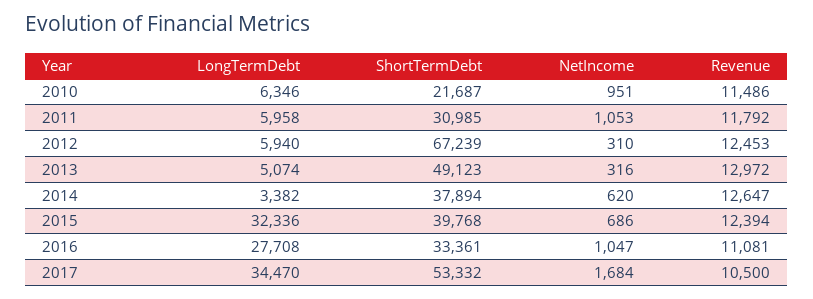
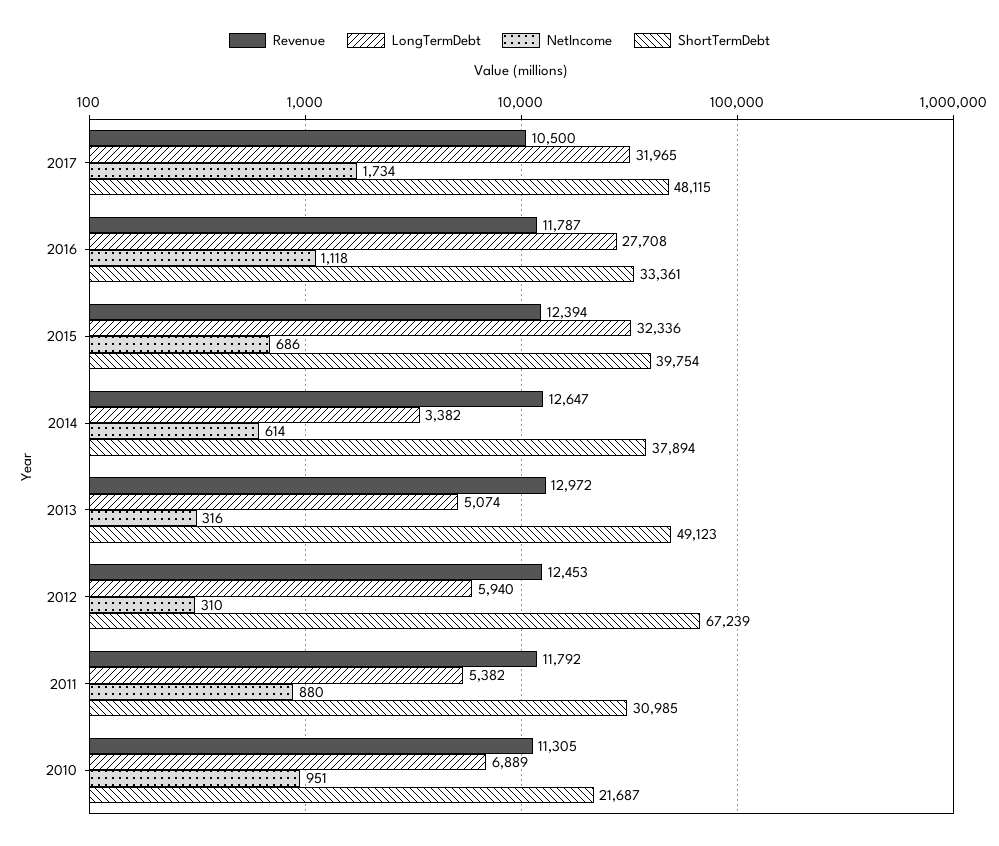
  {
    "LongTermDebt": {
-     "2010": 6346,
+     "2010": 6889,
-     "2011": 5958,
+     "2011": 5382,
      "2012": 5940,
      "2013": 5074,
      "2014": 3382,
      "2015": 32336,
      "2016": 27708,
-     "2017": 34470
+     "2017": 31965
    },
    "ShortTermDebt": {
      "2010": 21687,
      "2011": 30985,
      "2012": 67239,
      "2013": 49123,
      "2014": 37894,
-     "2015": 39768,
+     "2015": 39754,
      "2016": 33361,
-     "2017": 53332
+     "2017": 48115
    },
    "NetIncome": {
      "2010": 951,
-     "2011": 1053,
+     "2011": 880,
      "2012": 310,
      "2013": 316,
-     "2014": 620,
+     "2014": 614,
      "2015": 686,
-     "2016": 1047,
+     "2016": 1118,
-     "2017": 1684
+     "2017": 1734
    },
    "Revenue": {
-     "2010": 11486,
+     "2010": 11305,
      "2011": 11792,
      "2012": 12453,
      "2013": 12972,
      "2014": 12647,
      "2015": 12394,
-     "2016": 11081,
+     "2016": 11787,
      "2017": 10500
    }
  }

